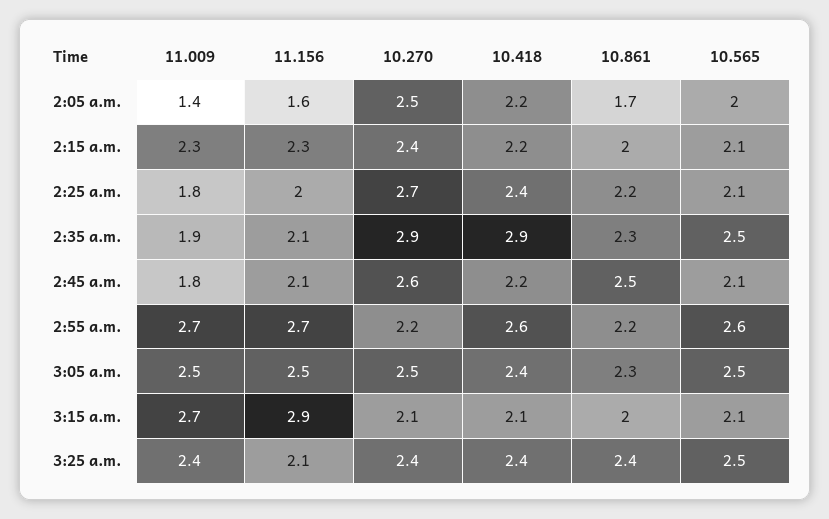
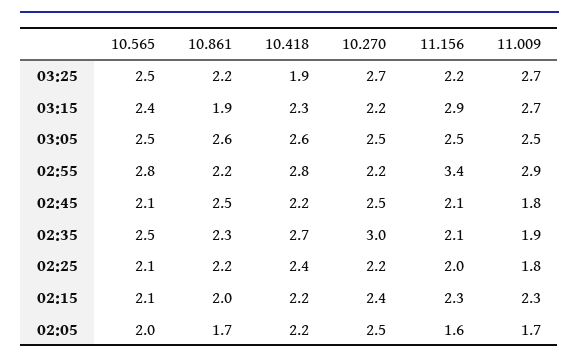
  {
    "11.009": {
-     "2:05 a.m.": 1.4,
+     "2:05 a.m.": 1.7,
      "2:15 a.m.": 2.3,
      "2:25 a.m.": 1.8,
      "2:35 a.m.": 1.9,
      "2:45 a.m.": 1.8,
-     "2:55 a.m.": 2.7,
+     "2:55 a.m.": 2.9,
      "3:05 a.m.": 2.5,
      "3:15 a.m.": 2.7,
-     "3:25 a.m.": 2.4
+     "3:25 a.m.": 2.7
    },
    "11.156": {
      "2:05 a.m.": 1.6,
      "2:15 a.m.": 2.3,
      "2:25 a.m.": 2,
      "2:35 a.m.": 2.1,
      "2:45 a.m.": 2.1,
-     "2:55 a.m.": 2.7,
+     "2:55 a.m.": 3.4,
      "3:05 a.m.": 2.5,
      "3:15 a.m.": 2.9,
-     "3:25 a.m.": 2.1
+     "3:25 a.m.": 2.2
    },
    "10.270": {
      "2:05 a.m.": 2.5,
      "2:15 a.m.": 2.4,
-     "2:25 a.m.": 2.7,
+     "2:25 a.m.": 2.2,
-     "2:35 a.m.": 2.9,
+     "2:35 a.m.": 3,
-     "2:45 a.m.": 2.6,
+     "2:45 a.m.": 2.5,
      "2:55 a.m.": 2.2,
      "3:05 a.m.": 2.5,
-     "3:15 a.m.": 2.1,
+     "3:15 a.m.": 2.2,
-     "3:25 a.m.": 2.4
+     "3:25 a.m.": 2.7
    },
    "10.418": {
      "2:05 a.m.": 2.2,
      "2:15 a.m.": 2.2,
      "2:25 a.m.": 2.4,
-     "2:35 a.m.": 2.9,
+     "2:35 a.m.": 2.7,
      "2:45 a.m.": 2.2,
-     "2:55 a.m.": 2.6,
+     "2:55 a.m.": 2.8,
-     "3:05 a.m.": 2.4,
+     "3:05 a.m.": 2.6,
-     "3:15 a.m.": 2.1,
+     "3:15 a.m.": 2.3,
-     "3:25 a.m.": 2.4
+     "3:25 a.m.": 1.9
    },
    "10.861": {
      "2:05 a.m.": 1.7,
      "2:15 a.m.": 2,
      "2:25 a.m.": 2.2,
      "2:35 a.m.": 2.3,
      "2:45 a.m.": 2.5,
      "2:55 a.m.": 2.2,
-     "3:05 a.m.": 2.3,
+     "3:05 a.m.": 2.6,
-     "3:15 a.m.": 2,
+     "3:15 a.m.": 1.9,
-     "3:25 a.m.": 2.4
+     "3:25 a.m.": 2.2
    },
    "10.565": {
      "2:05 a.m.": 2,
      "2:15 a.m.": 2.1,
      "2:25 a.m.": 2.1,
      "2:35 a.m.": 2.5,
      "2:45 a.m.": 2.1,
-     "2:55 a.m.": 2.6,
+     "2:55 a.m.": 2.8,
      "3:05 a.m.": 2.5,
-     "3:15 a.m.": 2.1,
+     "3:15 a.m.": 2.4,
      "3:25 a.m.": 2.5
    }
  }

